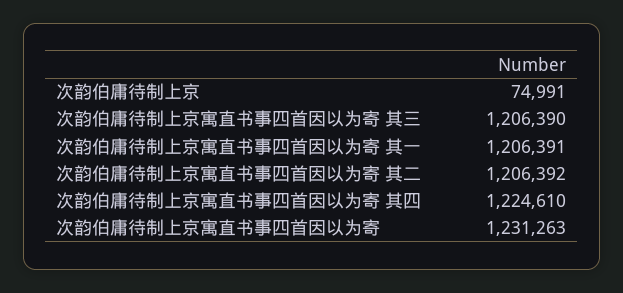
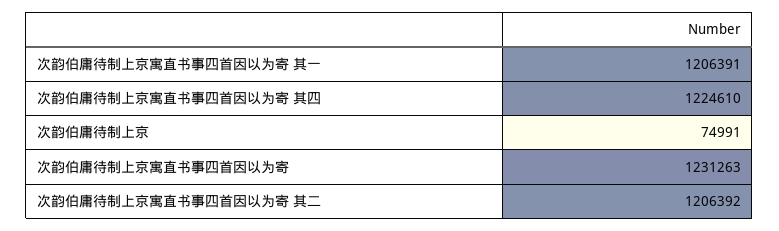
  {
    "次韵伯庸待制上京": 74991,
-   "次韵伯庸待制上京寓直书事四首因以为寄 其三": 1206390,
    "次韵伯庸待制上京寓直书事四首因以为寄 其一": 1206391,
    "次韵伯庸待制上京寓直书事四首因以为寄 其二": 1206392,
    "次韵伯庸待制上京寓直书事四首因以为寄 其四": 1224610,
    "次韵伯庸待制上京寓直书事四首因以为寄": 1231263
  }

